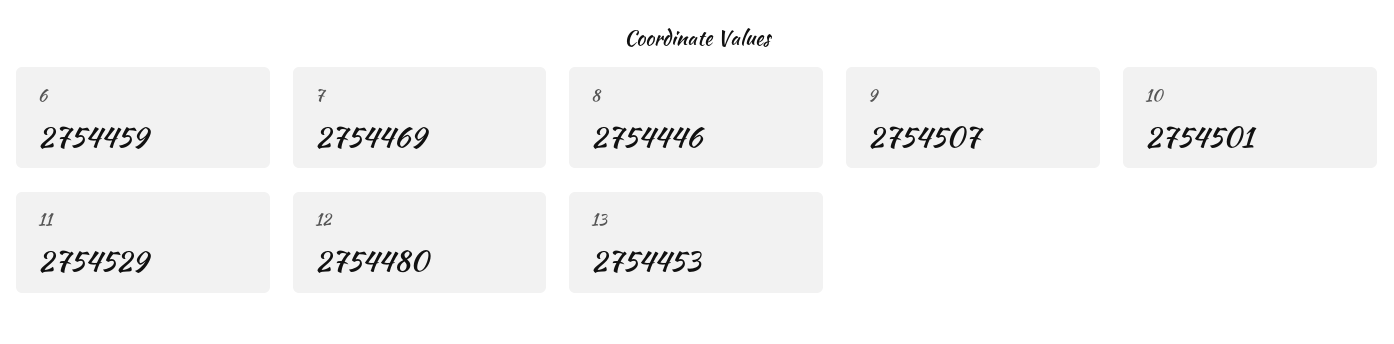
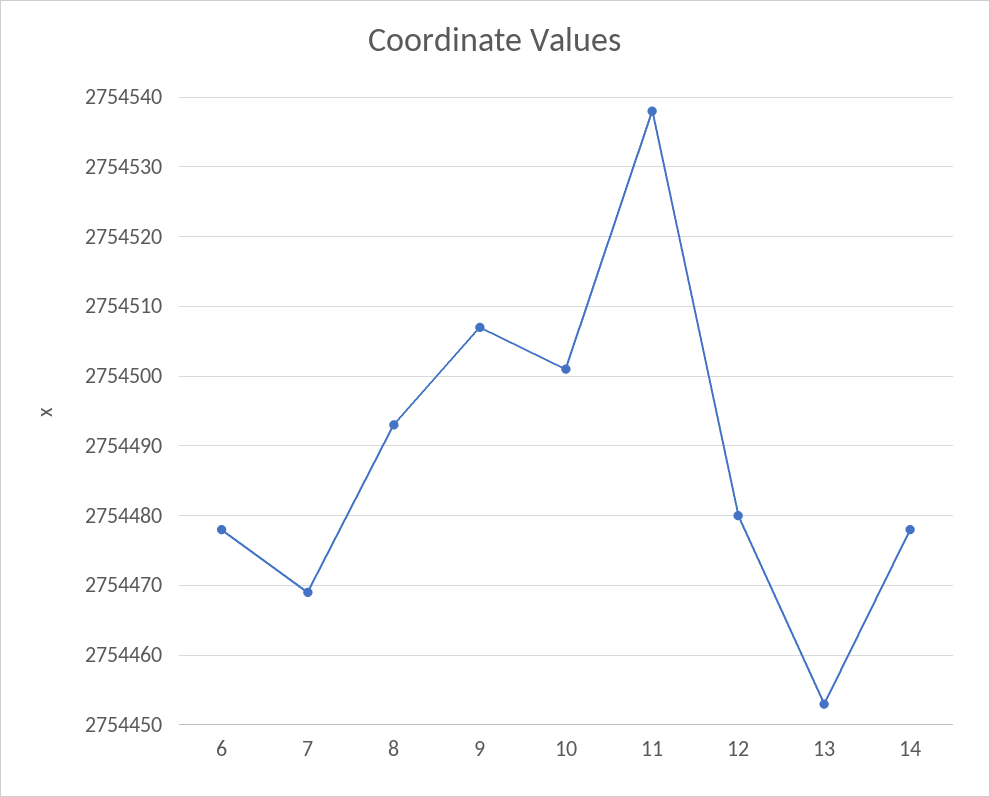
  {
-   "6": 2754459,
+   "6": 2754478,
    "7": 2754469,
-   "8": 2754446,
+   "8": 2754493,
    "9": 2754507,
    "10": 2754501,
-   "11": 2754529,
+   "11": 2754538,
    "12": 2754480,
-   "13": 2754453
+   "13": 2754453,
+   "14": 2754478
  }

